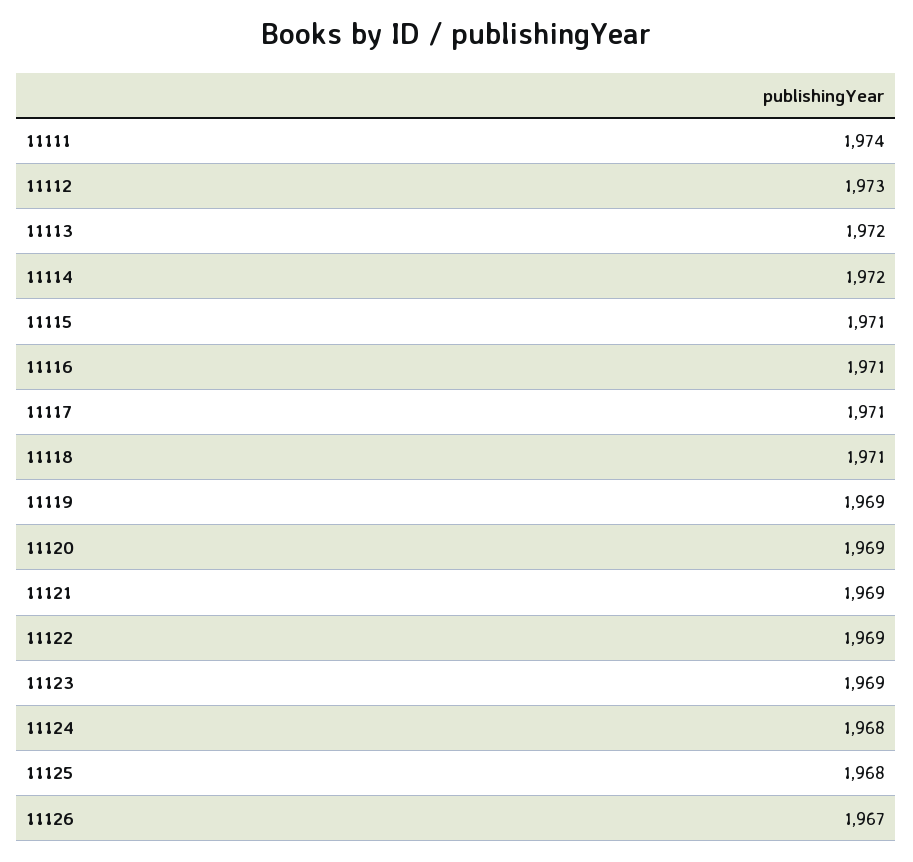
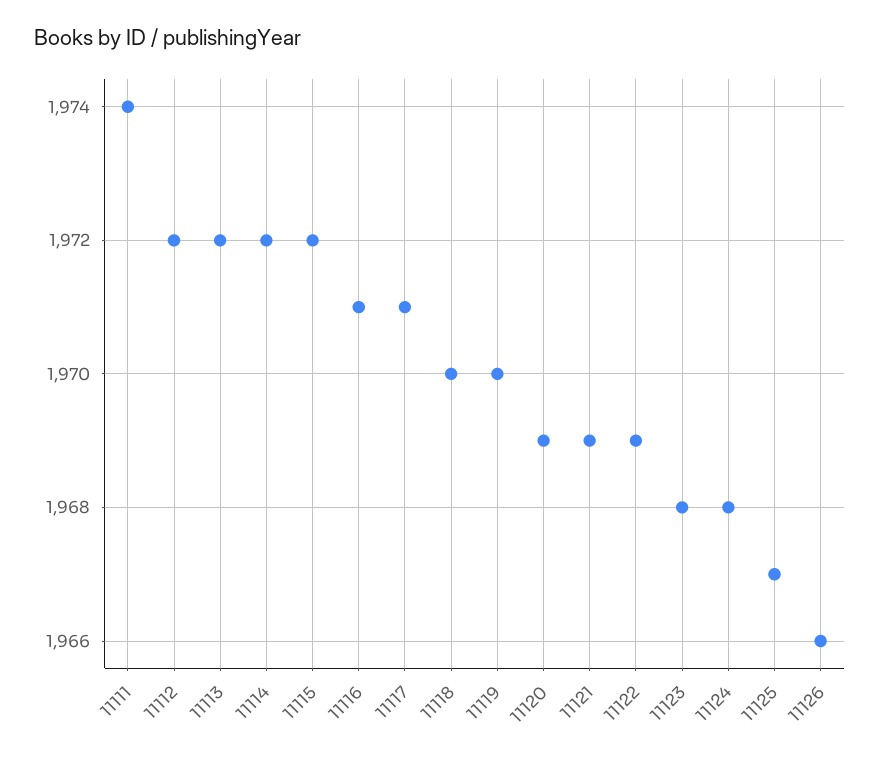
  {
    "11111": 1974,
-   "11112": 1973,
+   "11112": 1972,
    "11113": 1972,
    "11114": 1972,
-   "11115": 1971,
+   "11115": 1972,
    "11116": 1971,
    "11117": 1971,
-   "11118": 1971,
+   "11118": 1970,
-   "11119": 1969,
+   "11119": 1970,
    "11120": 1969,
    "11121": 1969,
    "11122": 1969,
-   "11123": 1969,
+   "11123": 1968,
    "11124": 1968,
-   "11125": 1968,
+   "11125": 1967,
-   "11126": 1967
+   "11126": 1966
  }

